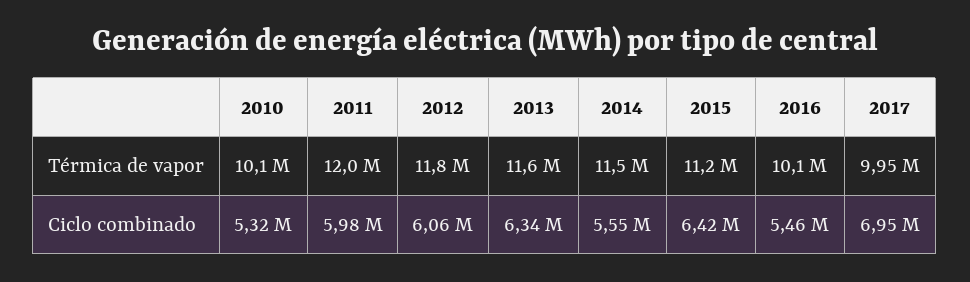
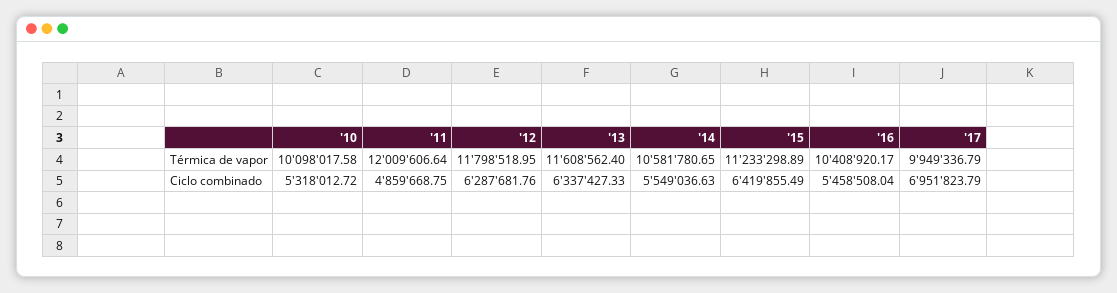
  {
    "2010": {
      "Térmica de vapor": 10098017.58,
      "Ciclo combinado": 5318012.72
    },
    "2011": {
      "Térmica de vapor": 12009606.64,
-     "Ciclo combinado": 5980000
+     "Ciclo combinado": 4859668.75
    },
    "2012": {
      "Térmica de vapor": 11798518.95,
-     "Ciclo combinado": 6060000
+     "Ciclo combinado": 6287681.76
    },
    "2013": {
      "Térmica de vapor": 11608562.4,
      "Ciclo combinado": 6337427.33
    },
    "2014": {
-     "Térmica de vapor": 11500000,
+     "Térmica de vapor": 10581780.65,
      "Ciclo combinado": 5549036.63
    },
    "2015": {
      "Térmica de vapor": 11233298.89,
      "Ciclo combinado": 6419855.49
    },
    "2016": {
-     "Térmica de vapor": 10100000,
+     "Térmica de vapor": 10408920.17,
      "Ciclo combinado": 5458508.04
    },
    "2017": {
      "Térmica de vapor": 9949336.79,
      "Ciclo combinado": 6951823.79
    }
  }

